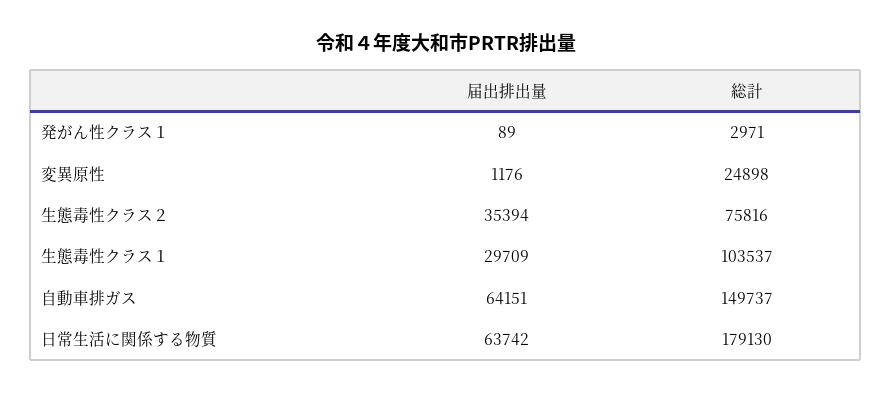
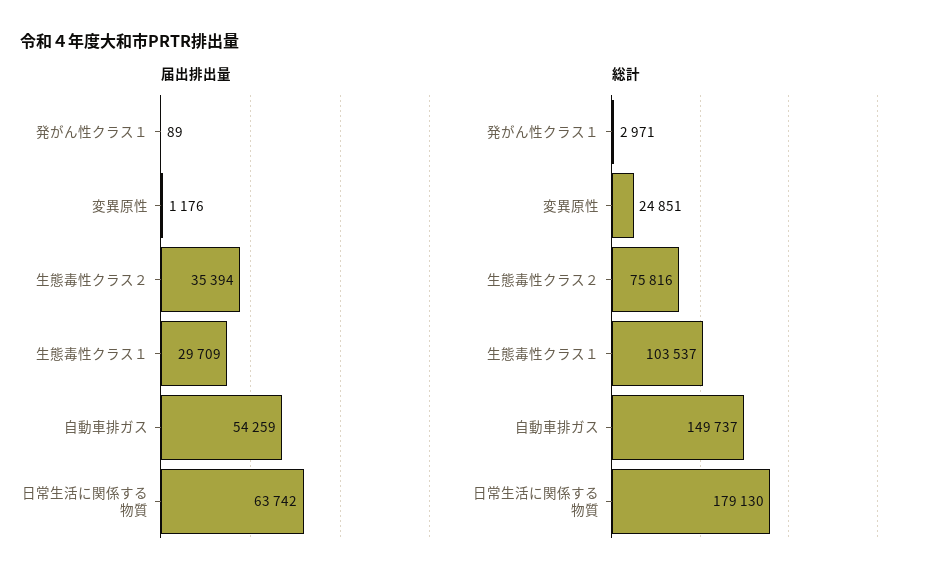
  {
    "届出排出量": {
      "発がん性クラス１": 89,
      "変異原性": 1176,
      "生態毒性クラス２": 35394,
      "生態毒性クラス１": 29709,
-     "自動車排ガス": 64151,
+     "自動車排ガス": 54259,
      "日常生活に関係する物質": 63742
    },
    "総計": {
      "発がん性クラス１": 2971,
-     "変異原性": 24898,
+     "変異原性": 24851,
      "生態毒性クラス２": 75816,
      "生態毒性クラス１": 103537,
      "自動車排ガス": 149737,
      "日常生活に関係する物質": 179130
    }
  }

